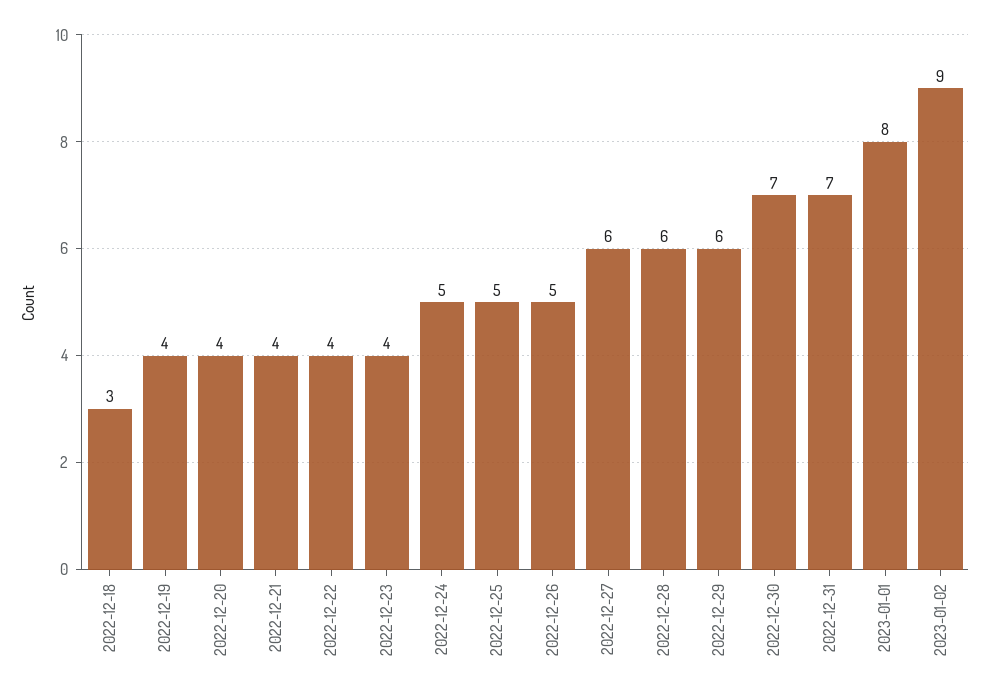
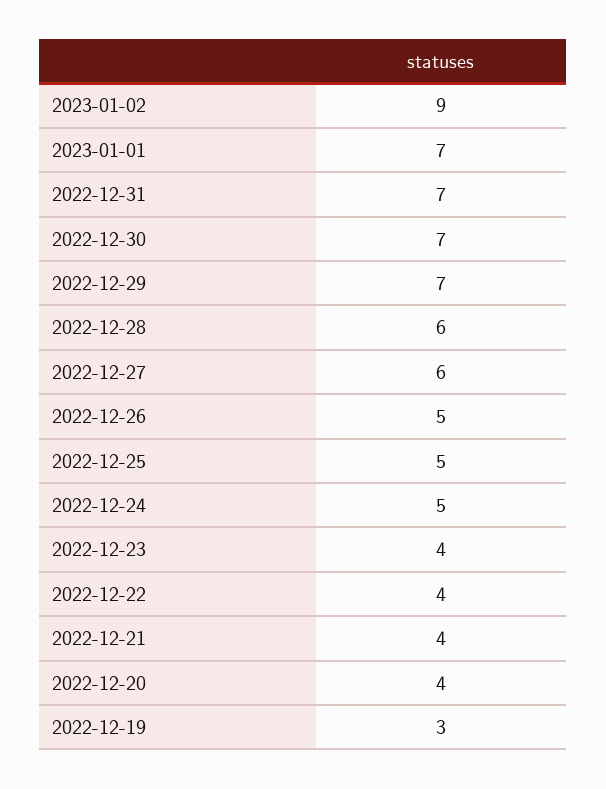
  {
-   "2022-12-18": 3,
-   "2022-12-19": 4,
+   "2022-12-19": 3,
    "2022-12-20": 4,
    "2022-12-21": 4,
    "2022-12-22": 4,
    "2022-12-23": 4,
    "2022-12-24": 5,
    "2022-12-25": 5,
    "2022-12-26": 5,
    "2022-12-27": 6,
    "2022-12-28": 6,
-   "2022-12-29": 6,
+   "2022-12-29": 7,
    "2022-12-30": 7,
    "2022-12-31": 7,
-   "2023-01-01": 8,
+   "2023-01-01": 7,
    "2023-01-02": 9
  }

